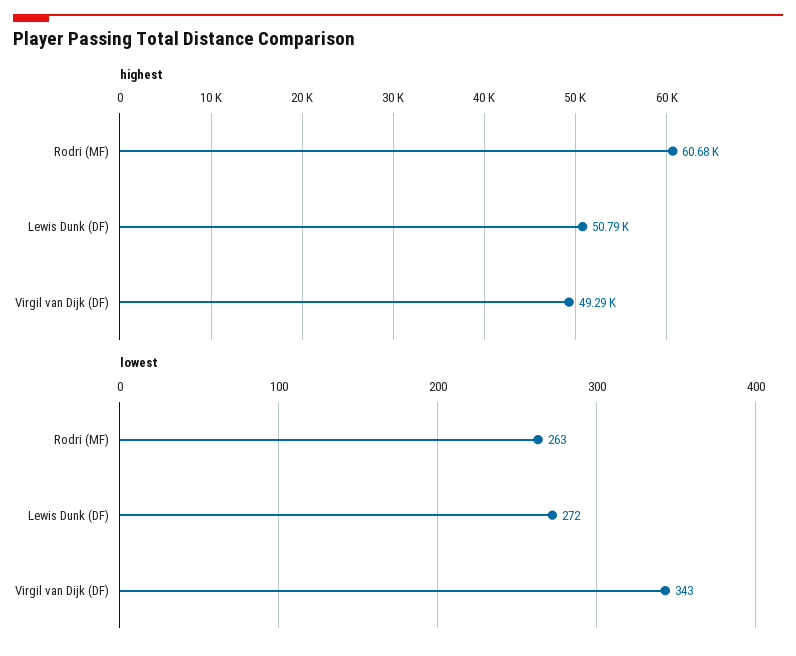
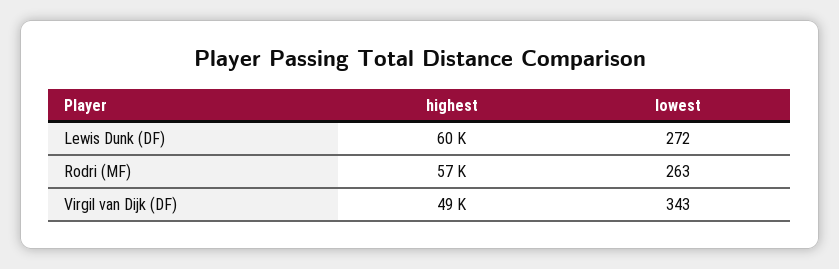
  {
    "highest": {
-     "Rodri (MF)": 60680,
+     "Rodri (MF)": 57000,
-     "Lewis Dunk (DF)": 50790,
+     "Lewis Dunk (DF)": 60000,
      "Virgil van Dijk (DF)": 49290
    },
    "lowest": {
      "Rodri (MF)": 263,
      "Lewis Dunk (DF)": 272,
      "Virgil van Dijk (DF)": 343
    }
  }

